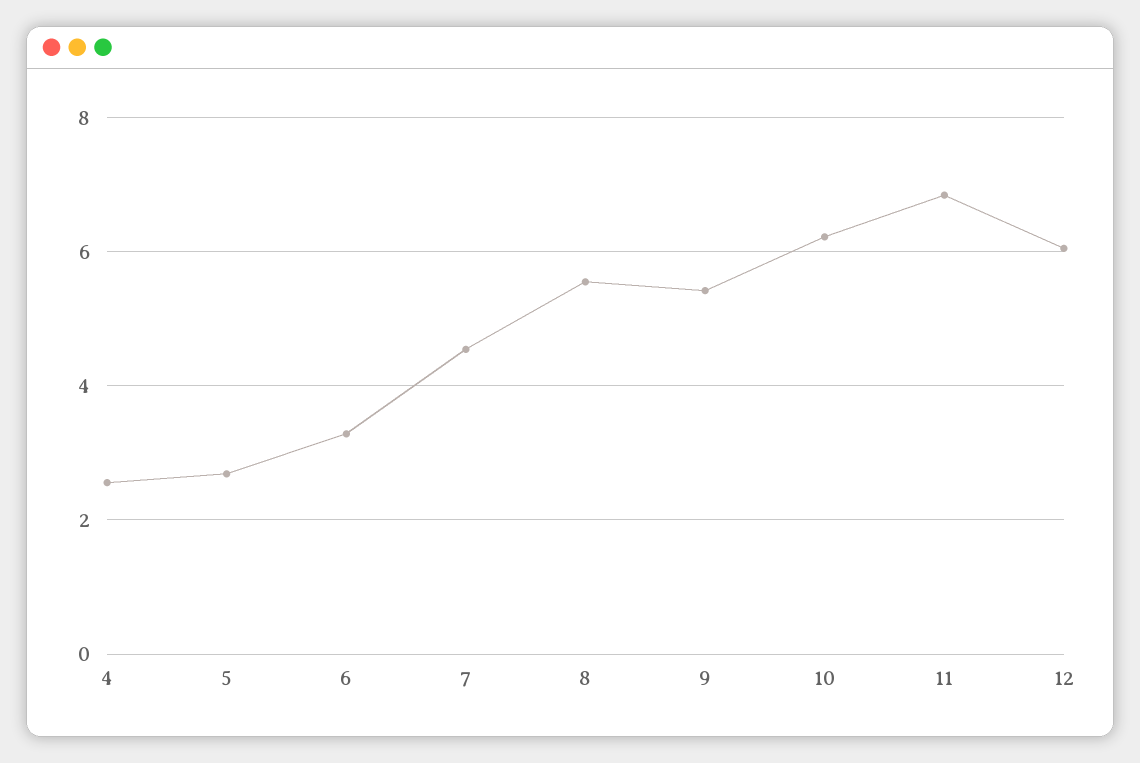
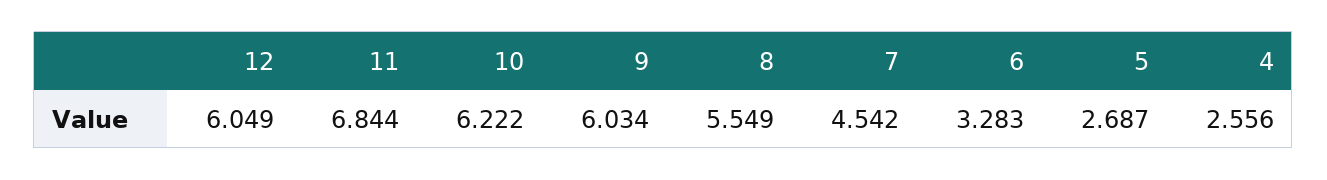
  {
    "4": 2.556,
    "5": 2.687,
    "6": 3.283,
    "7": 4.542,
    "8": 5.549,
-   "9": 5.4,
+   "9": 6.034,
    "10": 6.222,
    "11": 6.844,
    "12": 6.049
  }

